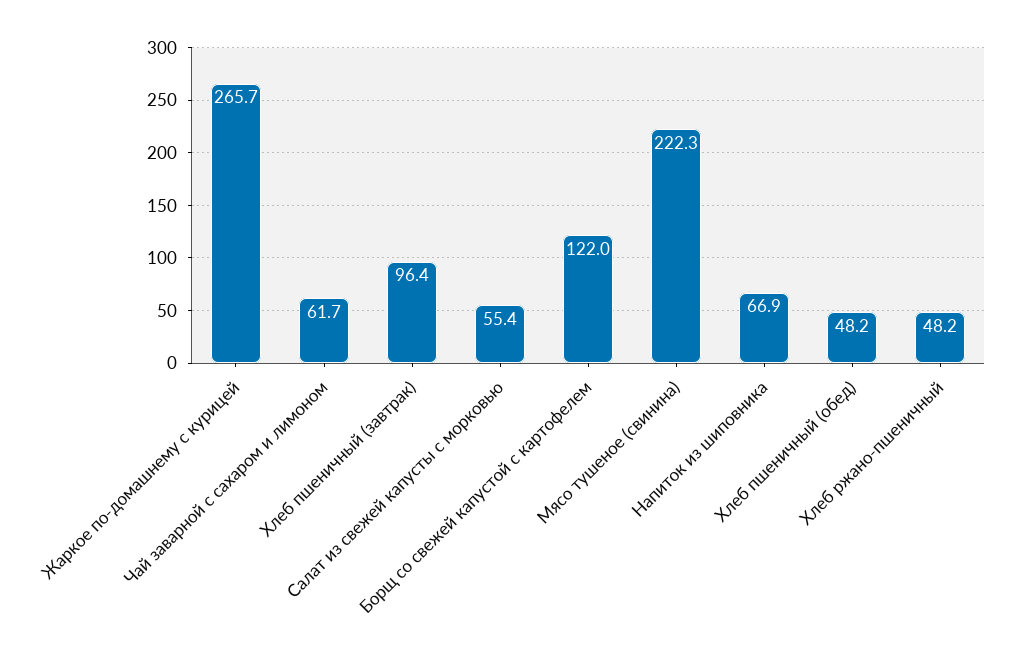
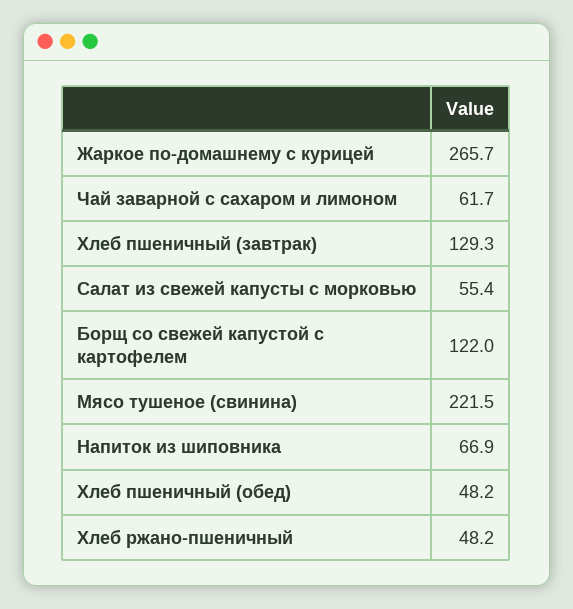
  {
    "Жаркое по-домашнему с курицей": 265.7,
    "Чай заварной с сахаром и лимоном": 61.7,
-   "Хлеб пшеничный (завтрак)": 96.4,
+   "Хлеб пшеничный (завтрак)": 129.3,
    "Салат из свежей капусты с морковью": 55.4,
    "Борщ со свежей капустой с картофелем": 122,
-   "Мясо тушеное (свинина)": 222.3,
+   "Мясо тушеное (свинина)": 221.5,
    "Напиток из шиповника": 66.9,
    "Хлеб пшеничный (обед)": 48.2,
    "Хлеб ржано-пшеничный": 48.2
  }

